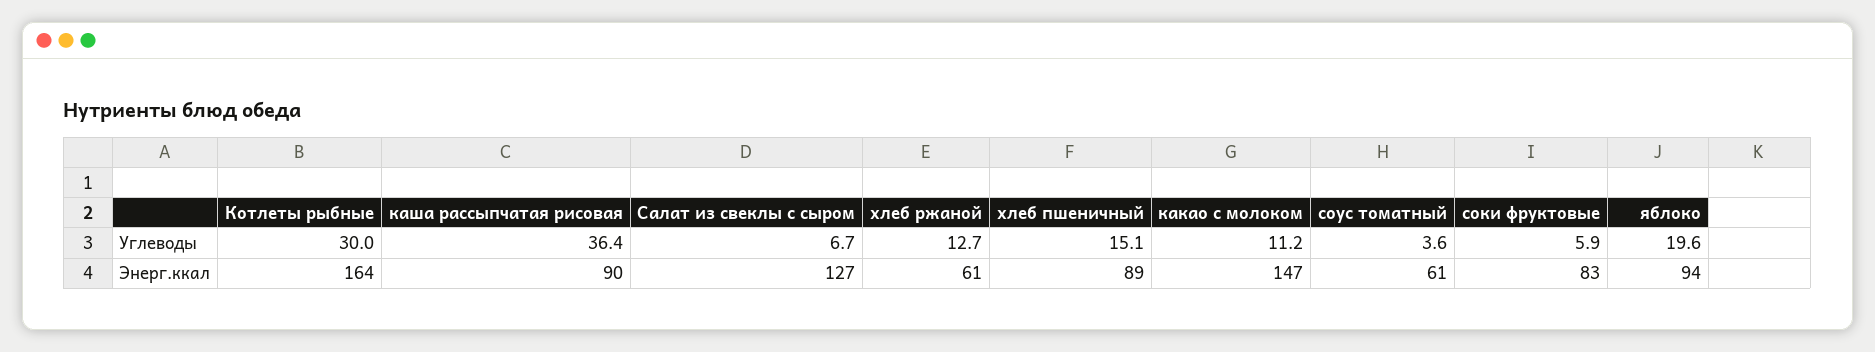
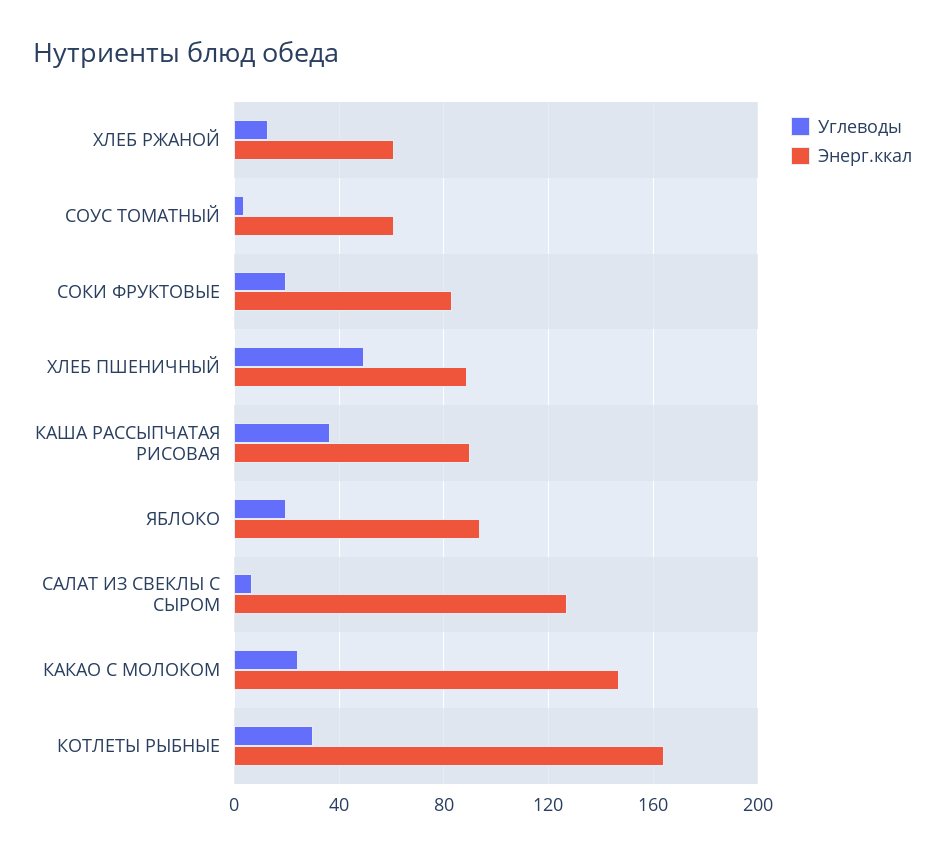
  {
    "Углеводы": {
      "Котлеты рыбные": 30,
      "каша рассыпчатая рисовая": 36.4,
      "Салат из свеклы с сыром": 6.7,
      "хлеб ржаной": 12.7,
-     "хлеб пшеничный": 15.1,
+     "хлеб пшеничный": 50,
-     "какао с молоком": 11.2,
+     "какао с молоком": 25,
      "соус томатный": 3.6,
-     "соки фруктовые": 5.9,
+     "соки фруктовые": 20,
      "яблоко": 19.6
    },
    "Энерг.ккал": {
      "Котлеты рыбные": 164,
      "каша рассыпчатая рисовая": 90,
      "Салат из свеклы с сыром": 127,
      "хлеб ржаной": 61,
      "хлеб пшеничный": 89,
      "какао с молоком": 147,
      "соус томатный": 61,
      "соки фруктовые": 83,
      "яблоко": 94
    }
  }

